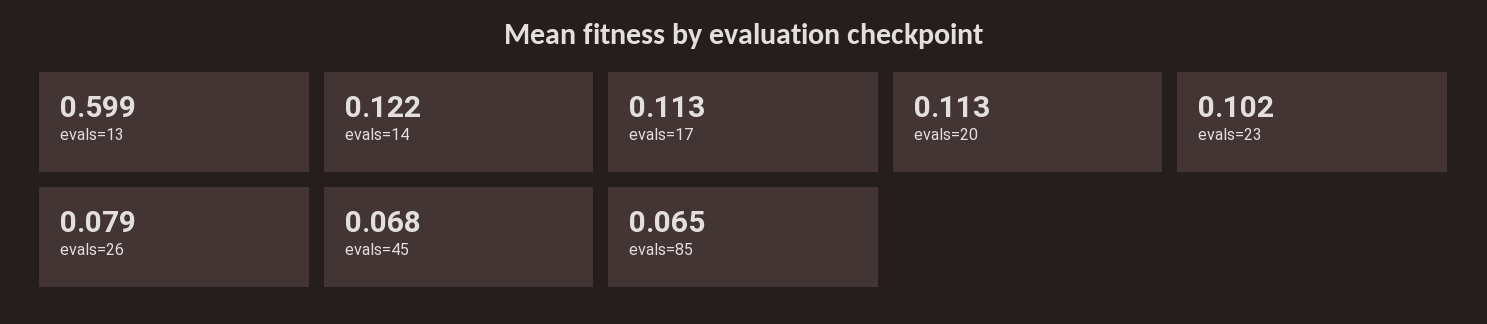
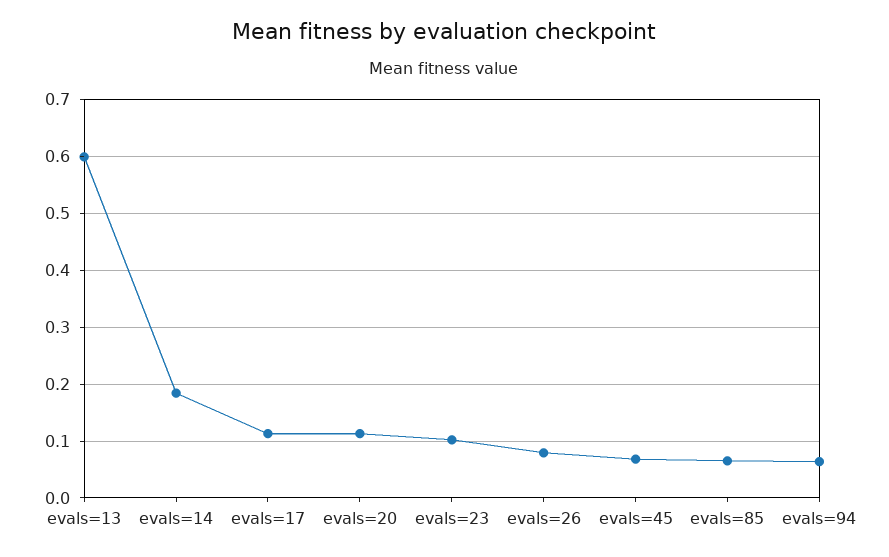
  {
    "evals=13": 0.599,
-   "evals=14": 0.122,
+   "evals=14": 0.18,
    "evals=17": 0.113,
    "evals=20": 0.113,
    "evals=23": 0.102,
    "evals=26": 0.079,
    "evals=45": 0.068,
-   "evals=85": 0.065
+   "evals=85": 0.065,
+   "evals=94": 0.06
  }

